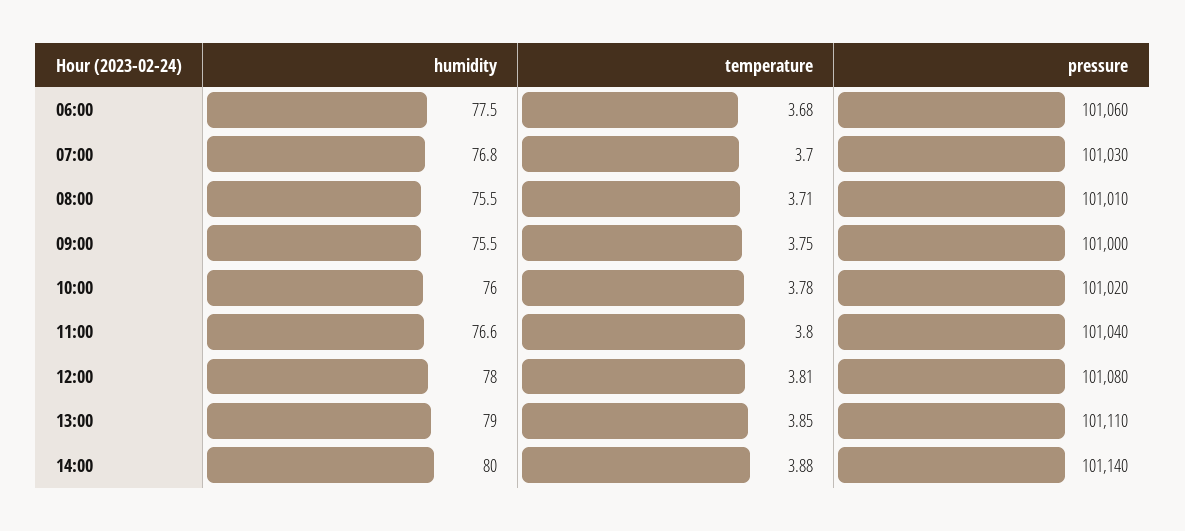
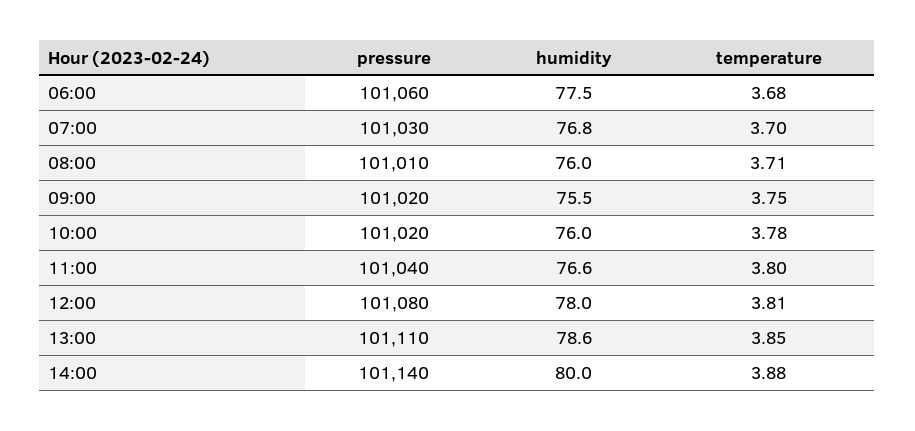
  {
    "humidity": {
      "06:00": 77.5,
      "07:00": 76.8,
-     "08:00": 75.5,
+     "08:00": 76,
      "09:00": 75.5,
      "10:00": 76,
      "11:00": 76.6,
      "12:00": 78,
-     "13:00": 79,
+     "13:00": 78.6,
      "14:00": 80
    },
    "temperature": {
      "06:00": 3.68,
      "07:00": 3.7,
      "08:00": 3.71,
      "09:00": 3.75,
      "10:00": 3.78,
      "11:00": 3.8,
      "12:00": 3.81,
      "13:00": 3.85,
      "14:00": 3.88
    },
    "pressure": {
      "06:00": 101060,
      "07:00": 101030,
      "08:00": 101010,
-     "09:00": 101000,
+     "09:00": 101020,
      "10:00": 101020,
      "11:00": 101040,
      "12:00": 101080,
      "13:00": 101110,
      "14:00": 101140
    }
  }

